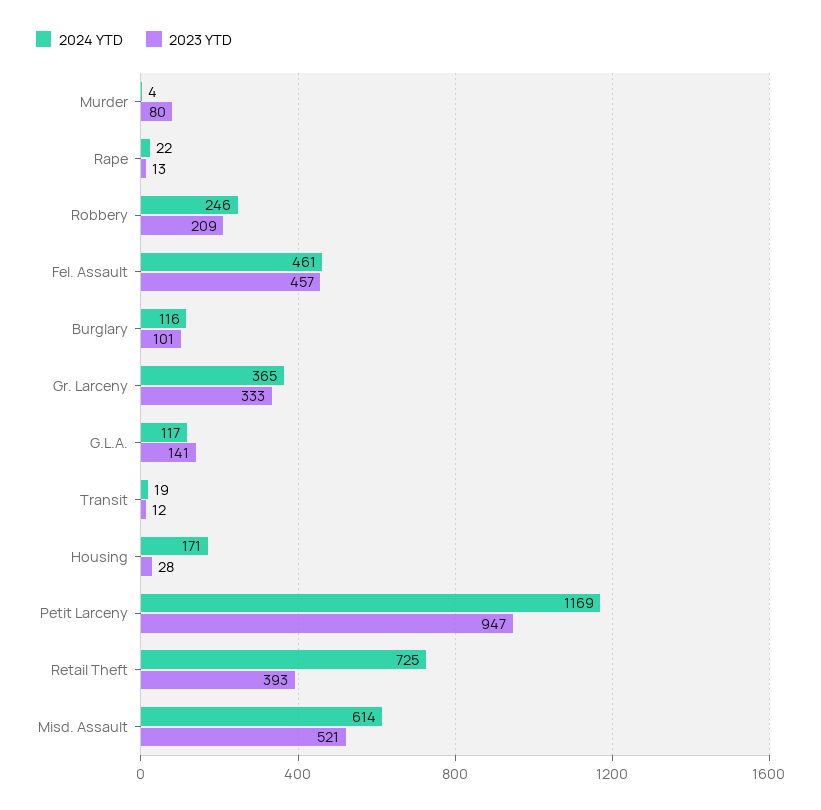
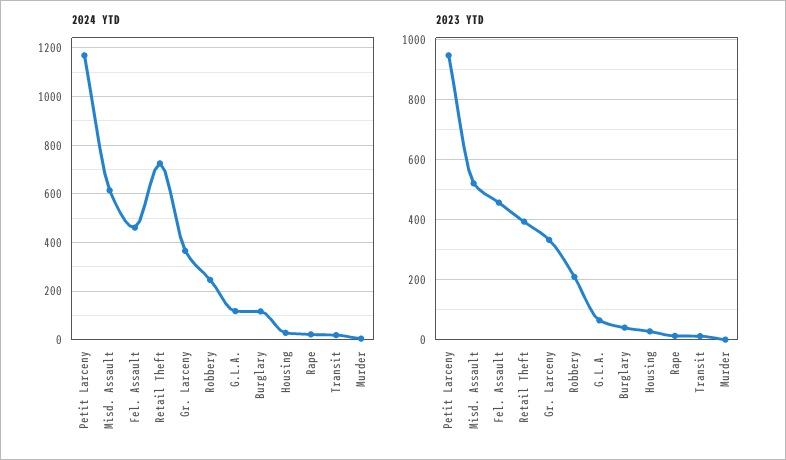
  {
    "2024 YTD": {
      "Murder": 4,
      "Rape": 22,
      "Robbery": 246,
      "Fel. Assault": 461,
      "Burglary": 116,
      "Gr. Larceny": 365,
      "G.L.A.": 117,
      "Transit": 19,
-     "Housing": 171,
+     "Housing": 25,
      "Petit Larceny": 1169,
      "Retail Theft": 725,
      "Misd. Assault": 614
    },
    "2023 YTD": {
-     "Murder": 80,
+     "Murder": 0,
      "Rape": 13,
      "Robbery": 209,
      "Fel. Assault": 457,
-     "Burglary": 101,
+     "Burglary": 40,
      "Gr. Larceny": 333,
-     "G.L.A.": 141,
+     "G.L.A.": 60,
      "Transit": 12,
      "Housing": 28,
      "Petit Larceny": 947,
      "Retail Theft": 393,
      "Misd. Assault": 521
    }
  }

